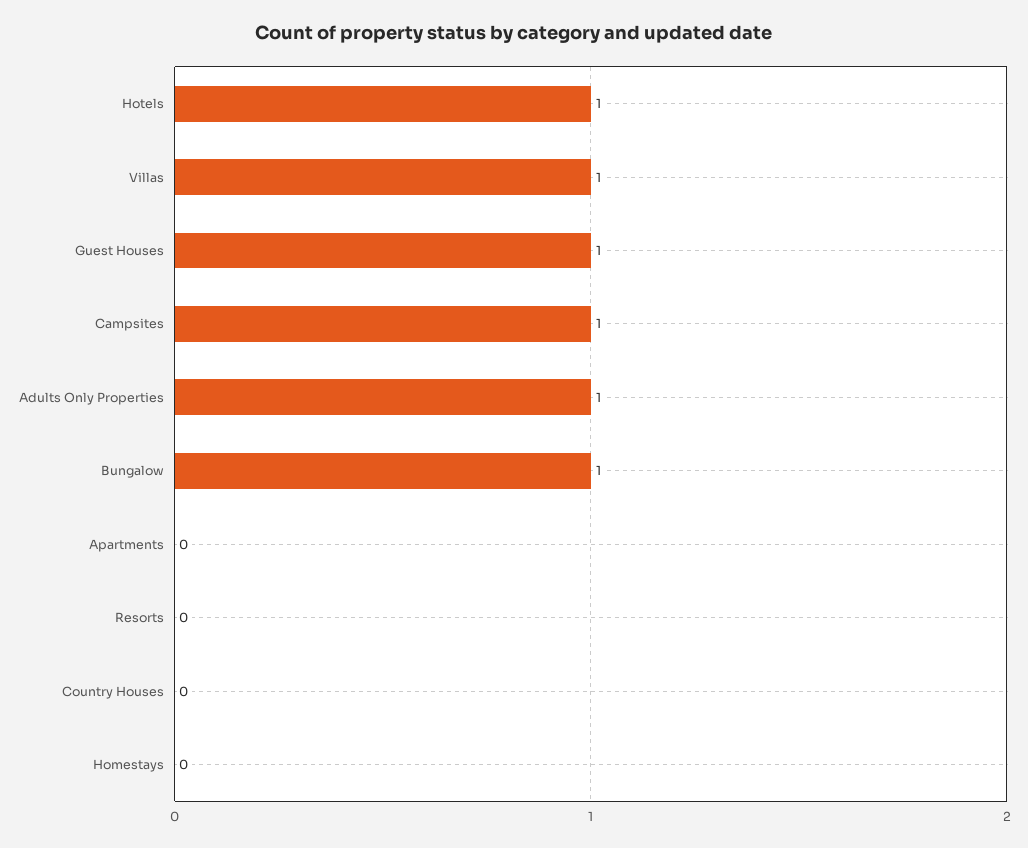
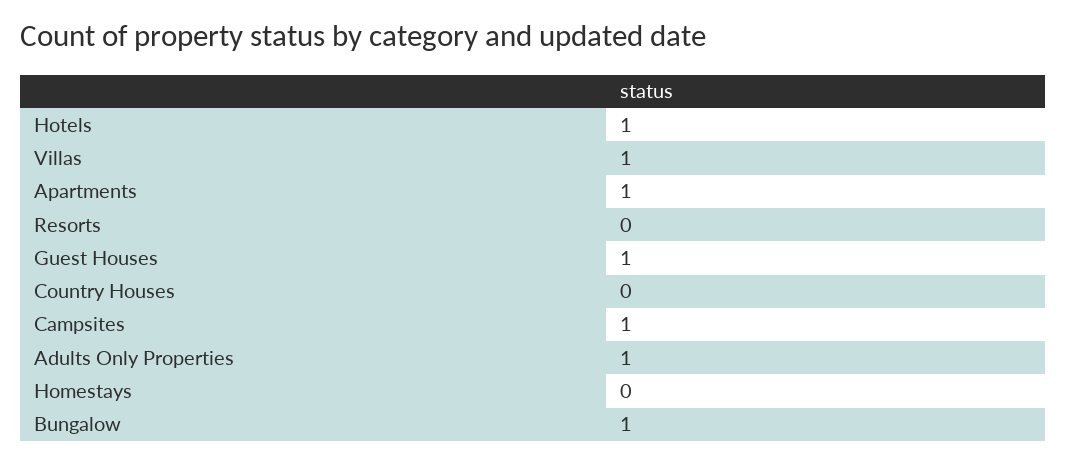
  {
    "Hotels": 1,
    "Villas": 1,
    "Guest Houses": 1,
    "Campsites": 1,
    "Adults Only Properties": 1,
    "Bungalow": 1,
-   "Apartments": 0,
+   "Apartments": 1,
    "Resorts": 0,
    "Country Houses": 0,
    "Homestays": 0
  }

